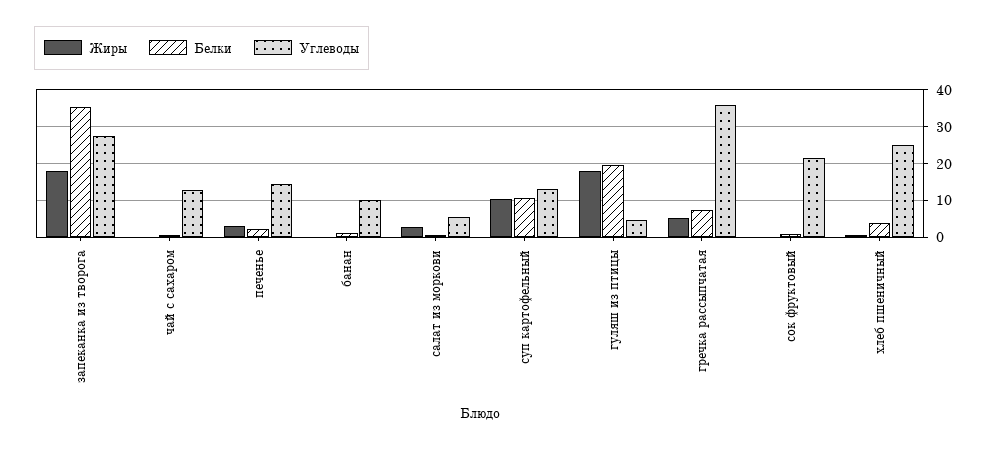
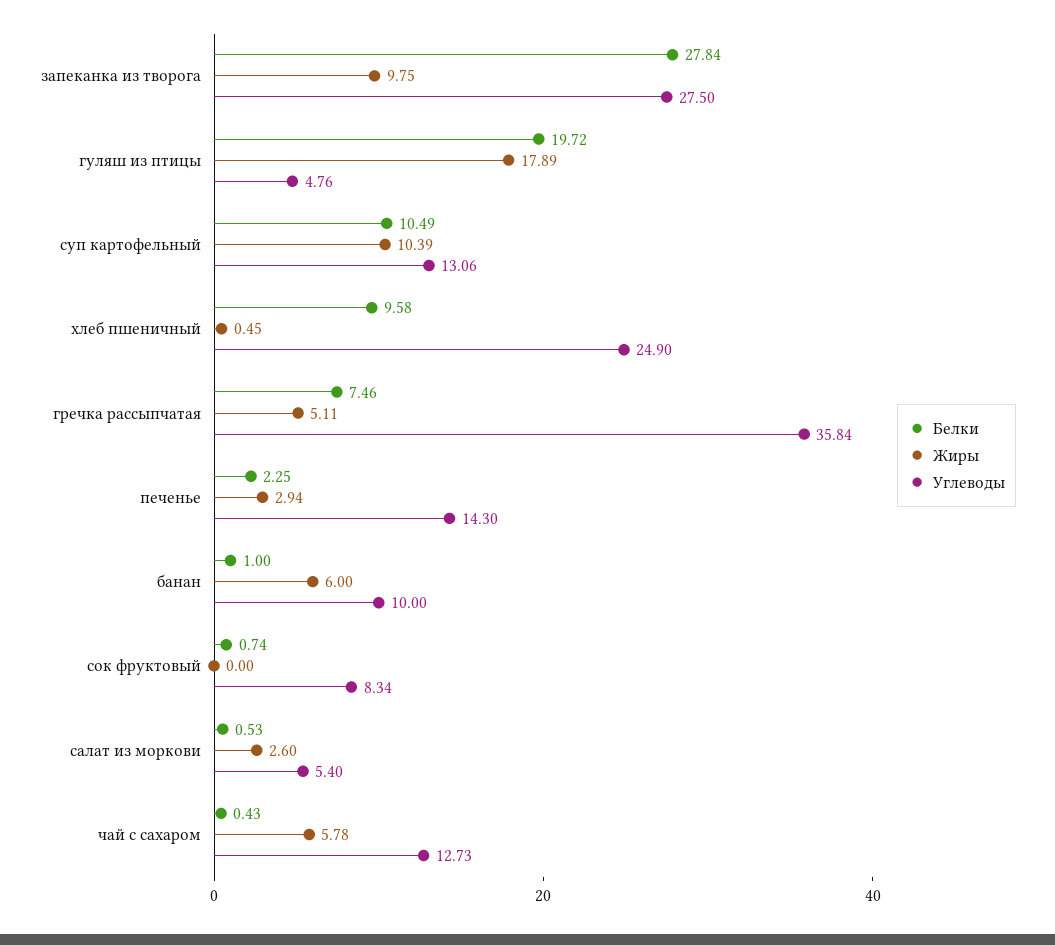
  {
    "Жиры": {
-     "запеканка из творога": 18,
+     "запеканка из творога": 9.75,
-     "чай с сахаром": 0,
+     "чай с сахаром": 5.78,
      "печенье": 2.94,
-     "банан": 0,
+     "банан": 6,
      "салат из моркови": 2.6,
      "суп картофельный": 10.39,
      "гуляш из птицы": 17.89,
      "гречка рассыпчатая": 5.11,
      "сок фруктовый": 0,
      "хлеб пшеничный": 0.45
    },
    "Белки": {
-     "запеканка из творога": 36,
+     "запеканка из творога": 27.84,
      "чай с сахаром": 0.43,
      "печенье": 2.25,
      "банан": 1,
      "салат из моркови": 0.53,
      "суп картофельный": 10.49,
      "гуляш из птицы": 19.72,
      "гречка рассыпчатая": 7.46,
      "сок фруктовый": 0.74,
-     "хлеб пшеничный": 4
+     "хлеб пшеничный": 9.58
    },
    "Углеводы": {
      "запеканка из творога": 27.5,
      "чай с сахаром": 12.73,
      "печенье": 14.3,
      "банан": 10,
      "салат из моркови": 5.4,
      "суп картофельный": 13.06,
      "гуляш из птицы": 4.76,
      "гречка рассыпчатая": 35.84,
-     "сок фруктовый": 22,
+     "сок фруктовый": 8.34,
      "хлеб пшеничный": 24.9
    }
  }

